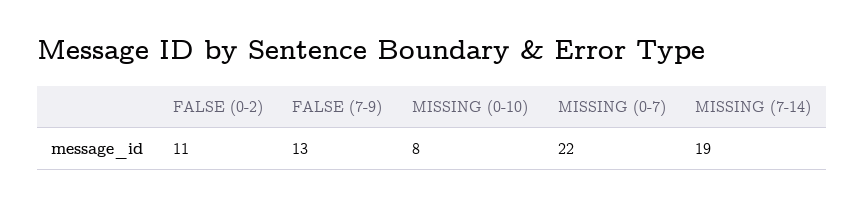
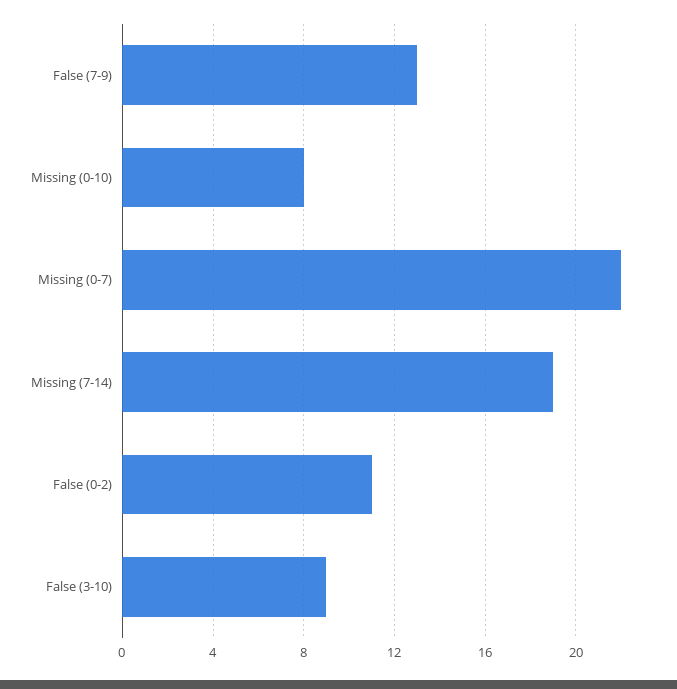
  {
    "FALSE (0-2)": 11,
    "FALSE (7-9)": 13,
    "MISSING (0-10)": 8,
    "MISSING (0-7)": 22,
-   "MISSING (7-14)": 19
+   "MISSING (7-14)": 19,
+   "False (3-10)": 9
  }

